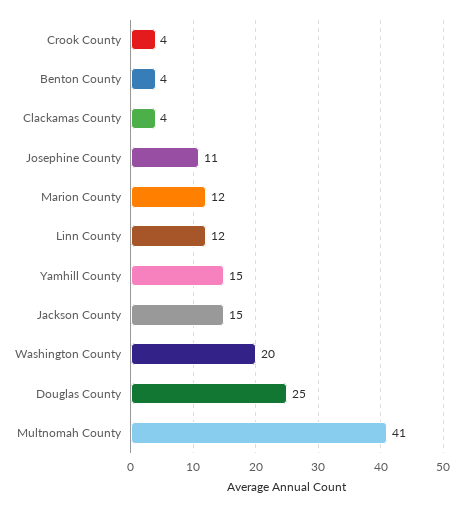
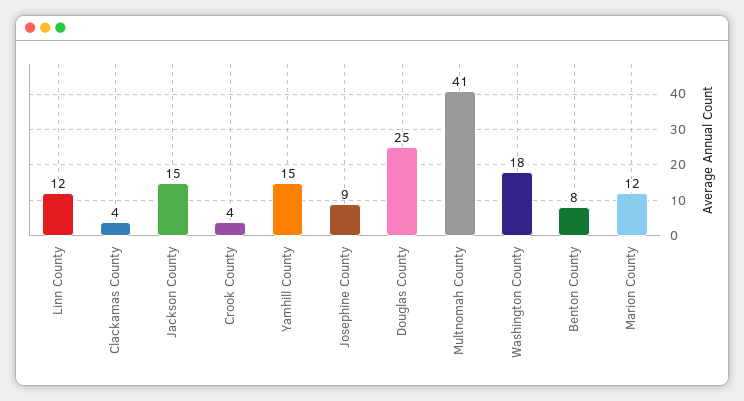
  {
    "Crook County": 4,
-   "Benton County": 4,
+   "Benton County": 8,
    "Clackamas County": 4,
-   "Josephine County": 11,
+   "Josephine County": 9,
    "Marion County": 12,
    "Linn County": 12,
    "Yamhill County": 15,
    "Jackson County": 15,
-   "Washington County": 20,
+   "Washington County": 18,
    "Douglas County": 25,
    "Multnomah County": 41
  }

